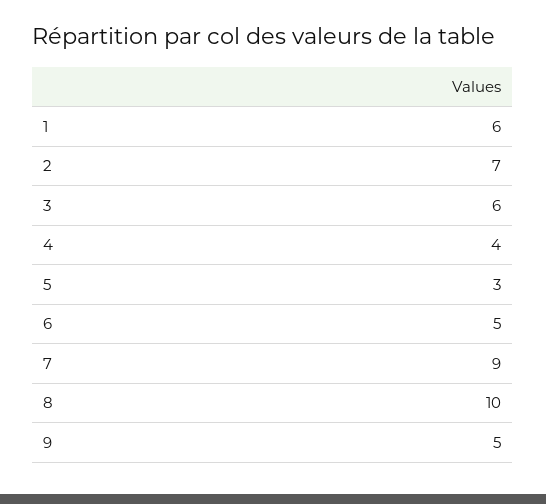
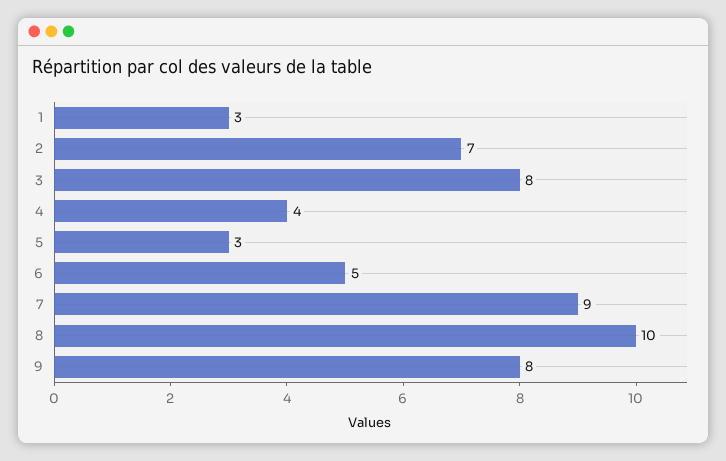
  {
-   "1": 6,
+   "1": 3,
    "2": 7,
-   "3": 6,
+   "3": 8,
    "4": 4,
    "5": 3,
    "6": 5,
    "7": 9,
    "8": 10,
-   "9": 5
+   "9": 8
  }

